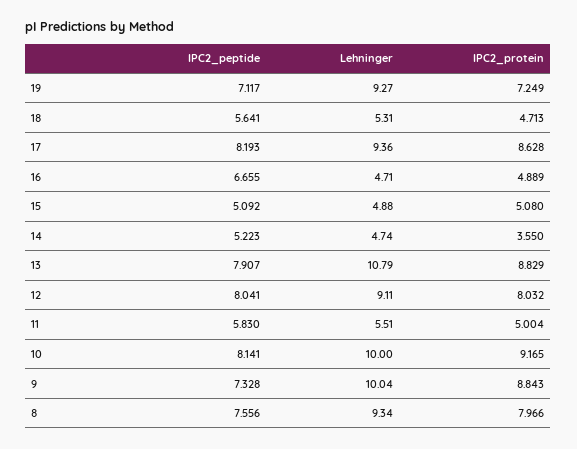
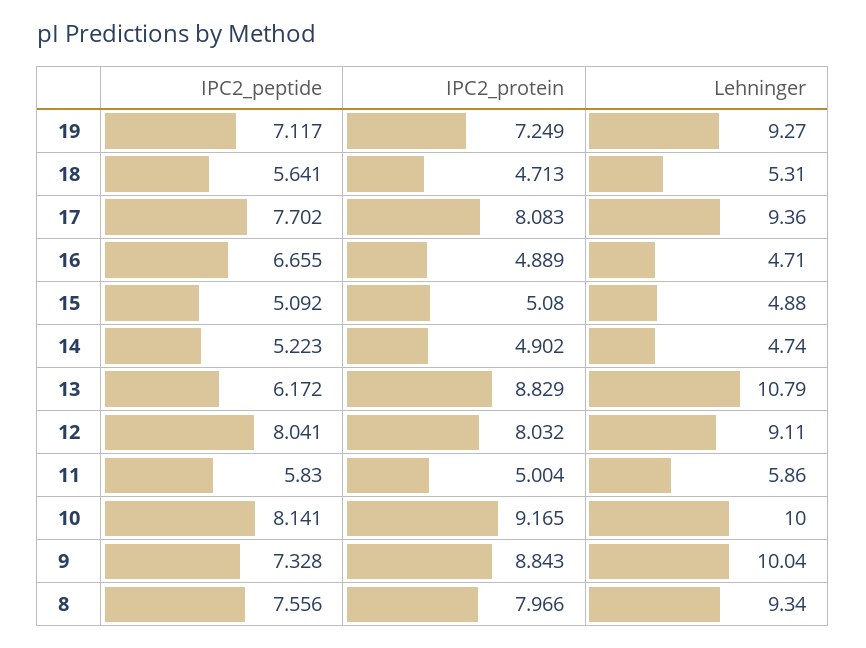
  {
    "IPC2_peptide": {
      "19": 7.117,
      "18": 5.641,
-     "17": 8.193,
+     "17": 7.702,
      "16": 6.655,
      "15": 5.092,
      "14": 5.223,
-     "13": 7.907,
+     "13": 6.172,
      "12": 8.041,
      "11": 5.83,
      "10": 8.141,
      "9": 7.328,
      "8": 7.556
    },
    "Lehninger": {
      "19": 9.27,
      "18": 5.31,
      "17": 9.36,
      "16": 4.71,
      "15": 4.88,
      "14": 4.74,
      "13": 10.79,
      "12": 9.11,
-     "11": 5.51,
+     "11": 5.86,
      "10": 10,
      "9": 10.04,
      "8": 9.34
    },
    "IPC2_protein": {
      "19": 7.249,
      "18": 4.713,
-     "17": 8.628,
+     "17": 8.083,
      "16": 4.889,
      "15": 5.08,
-     "14": 3.55,
+     "14": 4.902,
      "13": 8.829,
      "12": 8.032,
      "11": 5.004,
      "10": 9.165,
      "9": 8.843,
      "8": 7.966
    }
  }

